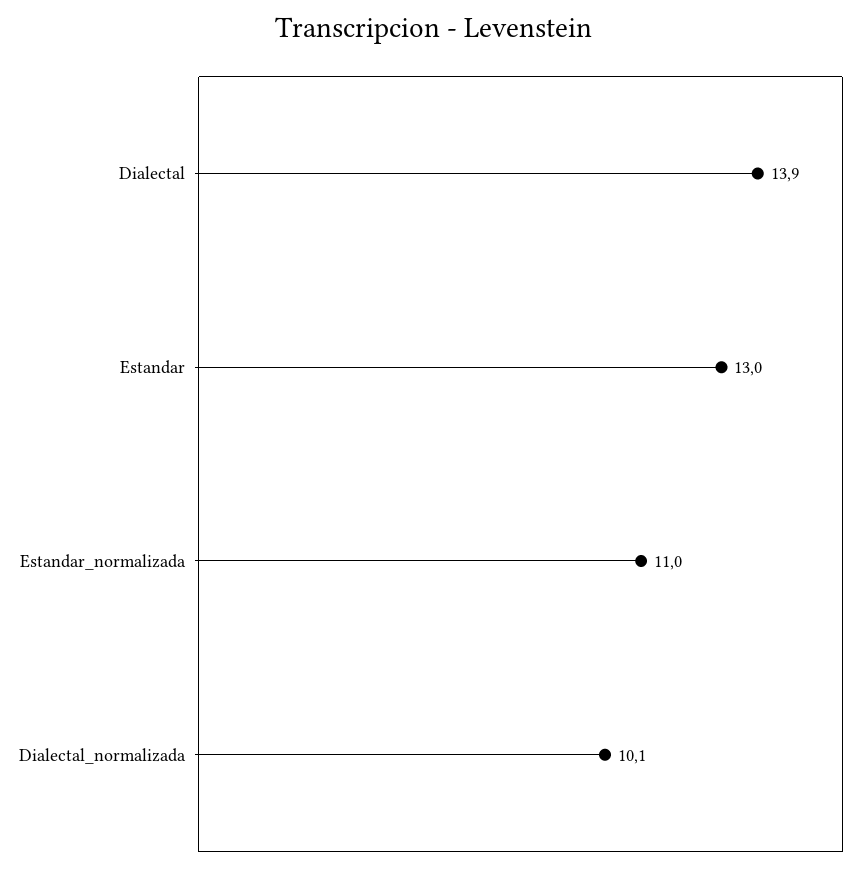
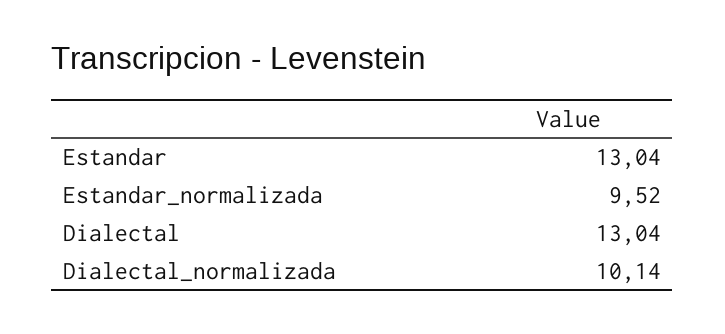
  {
-   "Dialectal": 13.9,
+   "Dialectal": 13.04,
    "Estandar": 13.04,
-   "Estandar_normalizada": 11,
+   "Estandar_normalizada": 9.52,
    "Dialectal_normalizada": 10.14
  }

